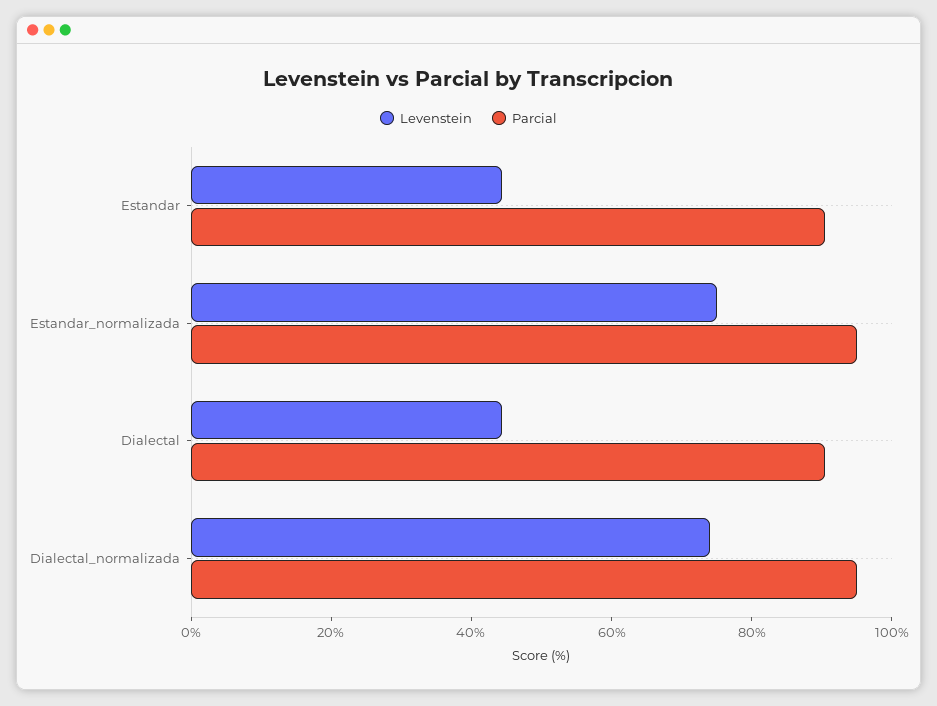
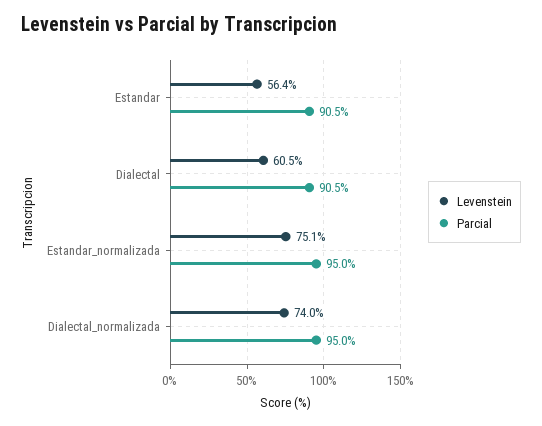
  {
    "Levenstein": {
-     "Estandar": 45,
+     "Estandar": 56.4,
      "Estandar_normalizada": 75.1,
-     "Dialectal": 45,
+     "Dialectal": 60.5,
      "Dialectal_normalizada": 74
    },
    "Parcial": {
      "Estandar": 90.5,
      "Estandar_normalizada": 95,
      "Dialectal": 90.5,
      "Dialectal_normalizada": 95
    }
  }

